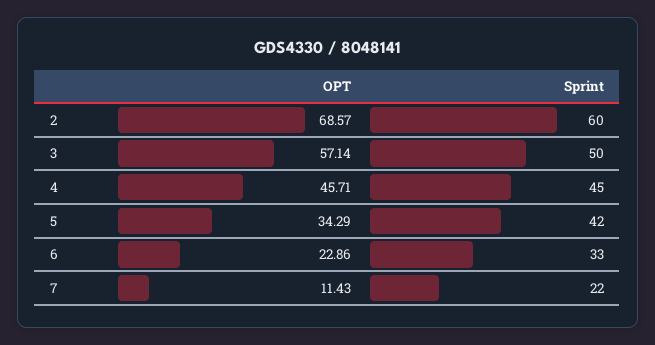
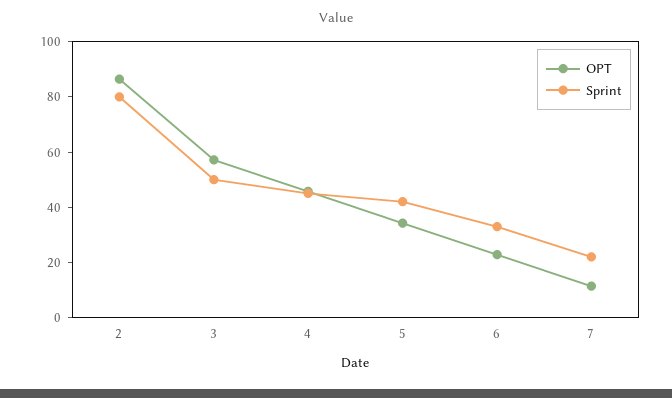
  {
    "OPT": {
-     "2": 68.57,
+     "2": 85,
      "3": 57.14,
      "4": 45.71,
      "5": 34.29,
      "6": 22.86,
      "7": 11.43
    },
    "Sprint": {
-     "2": 60,
+     "2": 80,
      "3": 50,
      "4": 45,
      "5": 42,
      "6": 33,
      "7": 22
    }
  }

